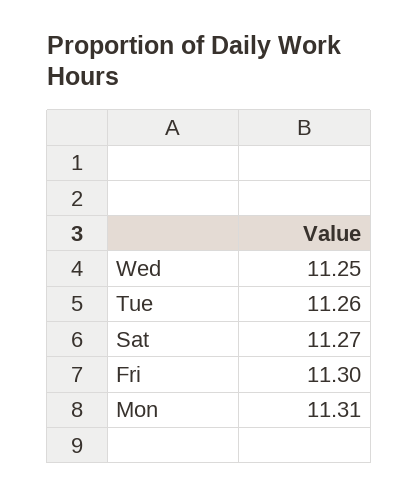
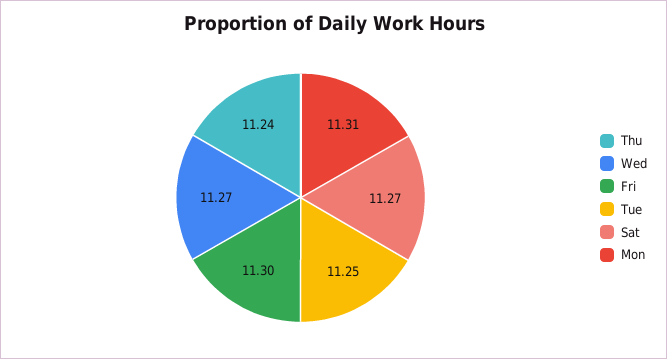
  {
-   "Wed": 11.25,
+   "Wed": 11.27,
-   "Tue": 11.26,
+   "Tue": 11.25,
    "Sat": 11.27,
    "Fri": 11.3,
-   "Mon": 11.31
+   "Mon": 11.31,
+   "Thu": 11.24
  }

